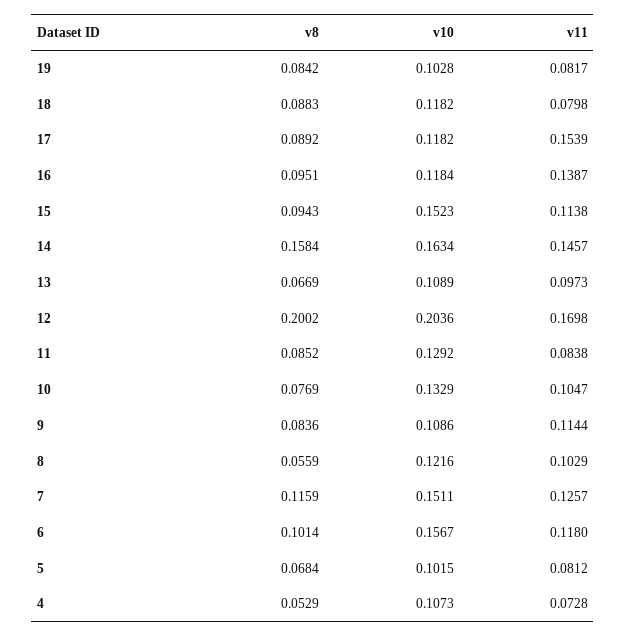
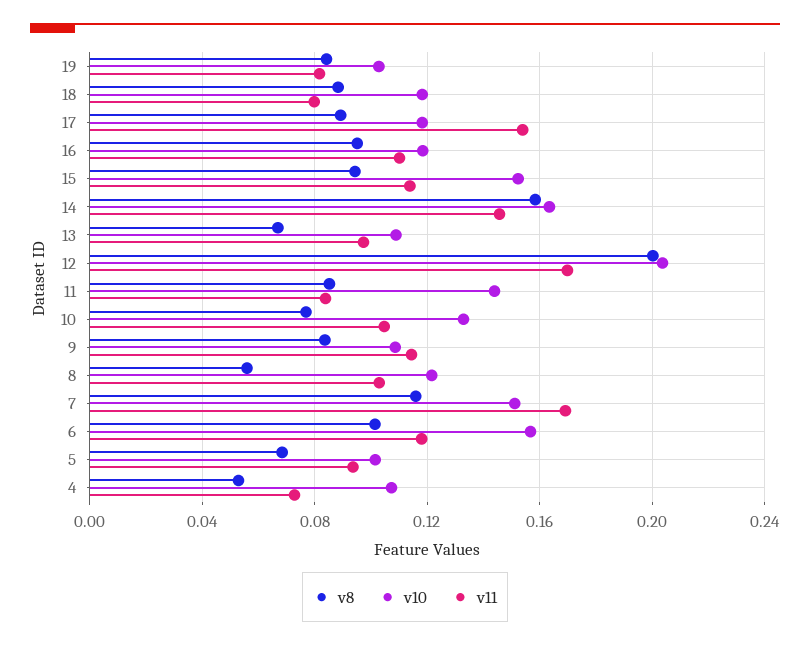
  {
    "v8": {
      "19": 0.0842,
      "18": 0.0883,
      "17": 0.0892,
      "16": 0.0951,
      "15": 0.0943,
      "14": 0.1584,
      "13": 0.0669,
      "12": 0.2002,
      "11": 0.0852,
      "10": 0.0769,
      "9": 0.0836,
      "8": 0.0559,
      "7": 0.1159,
      "6": 0.1014,
      "5": 0.0684,
      "4": 0.0529
    },
    "v10": {
      "19": 0.1028,
      "18": 0.1182,
      "17": 0.1182,
      "16": 0.1184,
      "15": 0.1523,
      "14": 0.1634,
      "13": 0.1089,
      "12": 0.2036,
-     "11": 0.1292,
+     "11": 0.145,
      "10": 0.1329,
      "9": 0.1086,
      "8": 0.1216,
      "7": 0.1511,
      "6": 0.1567,
      "5": 0.1015,
      "4": 0.1073
    },
    "v11": {
      "19": 0.0817,
      "18": 0.0798,
      "17": 0.1539,
-     "16": 0.1387,
+     "16": 0.11,
      "15": 0.1138,
      "14": 0.1457,
      "13": 0.0973,
      "12": 0.1698,
      "11": 0.0838,
      "10": 0.1047,
      "9": 0.1144,
      "8": 0.1029,
-     "7": 0.1257,
+     "7": 0.17,
      "6": 0.118,
-     "5": 0.0812,
+     "5": 0.095,
      "4": 0.0728
    }
  }

